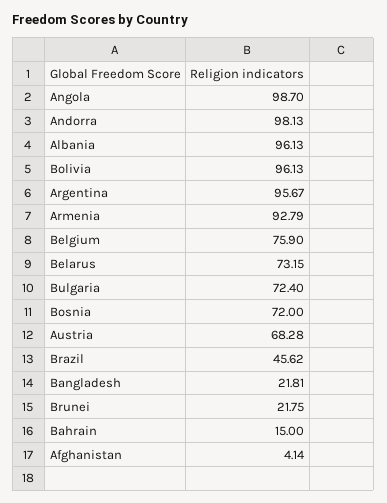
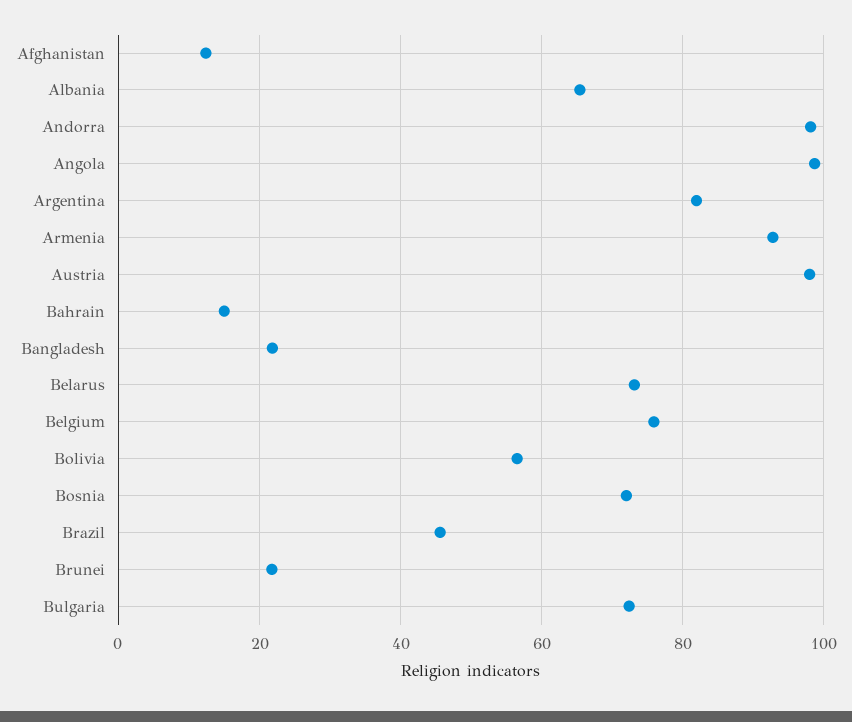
  {
    "Angola": 98.7,
    "Andorra": 98.13,
-   "Albania": 96.13,
+   "Albania": 66,
-   "Bolivia": 96.13,
+   "Bolivia": 56,
-   "Argentina": 95.67,
+   "Argentina": 82,
    "Armenia": 92.79,
    "Belgium": 75.9,
    "Belarus": 73.15,
    "Bulgaria": 72.4,
    "Bosnia": 72,
-   "Austria": 68.28,
+   "Austria": 98,
    "Brazil": 45.62,
    "Bangladesh": 21.81,
    "Brunei": 21.75,
    "Bahrain": 15,
-   "Afghanistan": 4.14
+   "Afghanistan": 12
  }

